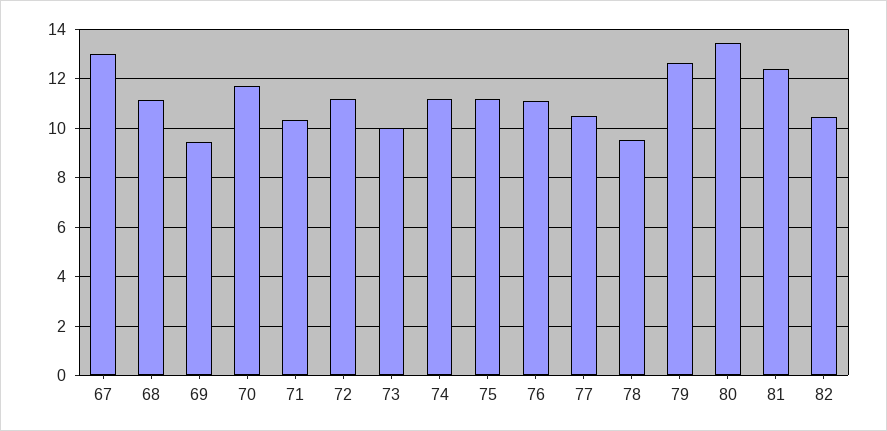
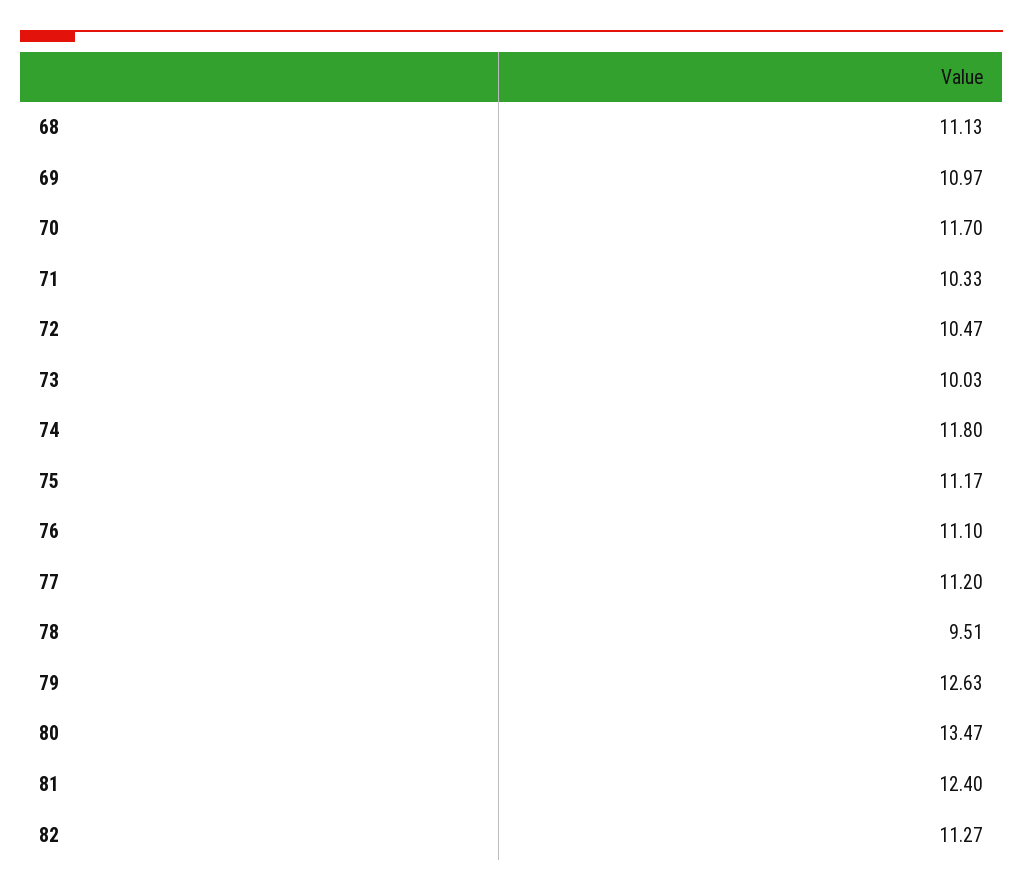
  {
-   "67": 13,
    "68": 11.13,
-   "69": 9.5,
+   "69": 10.97,
    "70": 11.7,
    "71": 10.33,
-   "72": 11.25,
+   "72": 10.47,
    "73": 10.03,
-   "74": 11.25,
+   "74": 11.8,
    "75": 11.17,
    "76": 11.1,
-   "77": 10.5,
+   "77": 11.2,
    "78": 9.51,
    "79": 12.63,
    "80": 13.47,
    "81": 12.4,
-   "82": 10.5
+   "82": 11.27
  }

